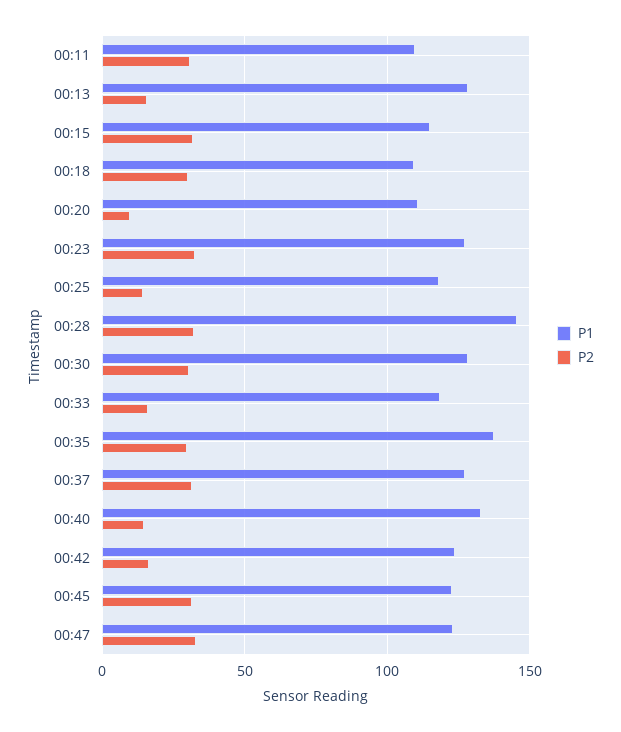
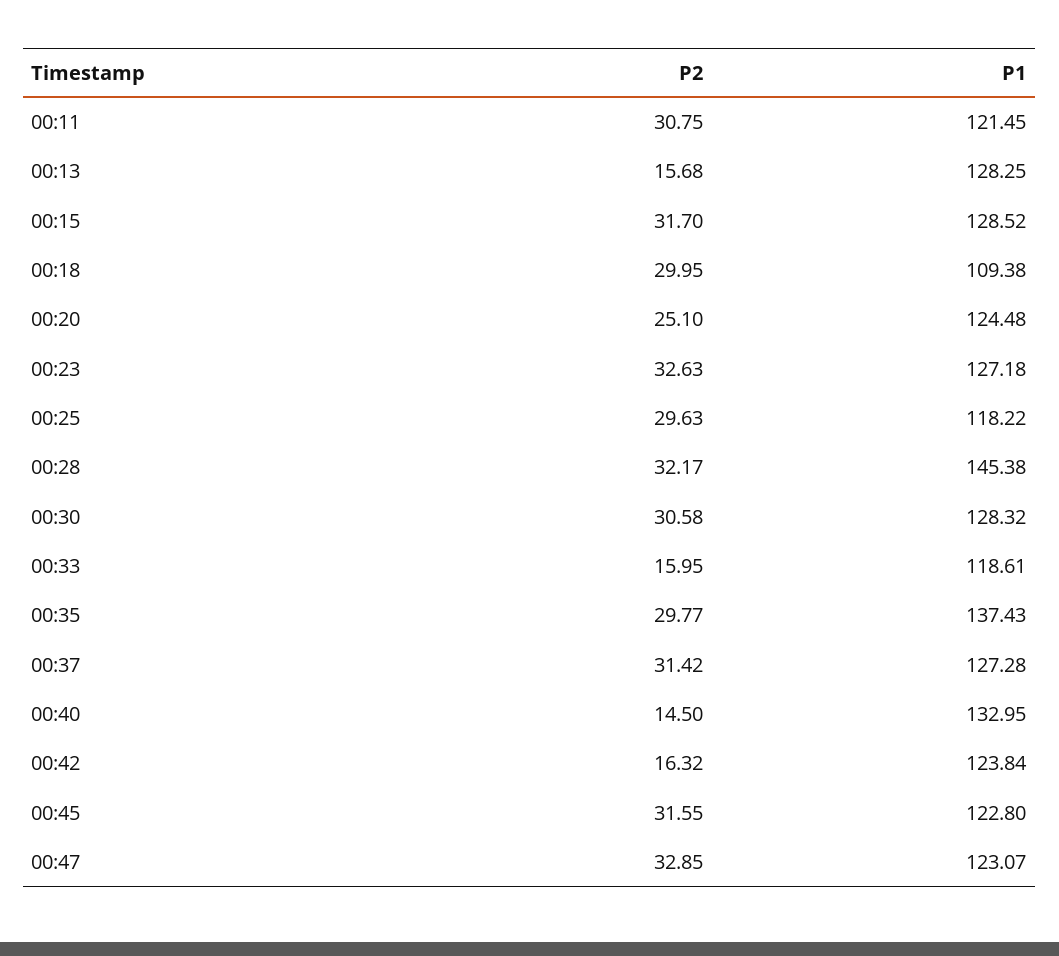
  {
    "P1": {
-     "00:11": 110,
+     "00:11": 121.45,
      "00:13": 128.25,
-     "00:15": 115,
+     "00:15": 128.52,
      "00:18": 109.38,
-     "00:20": 110,
+     "00:20": 124.48,
      "00:23": 127.18,
      "00:25": 118.22,
      "00:28": 145.38,
      "00:30": 128.32,
      "00:33": 118.61,
      "00:35": 137.43,
      "00:37": 127.28,
      "00:40": 132.95,
      "00:42": 123.84,
      "00:45": 122.8,
      "00:47": 123.07
    },
    "P2": {
      "00:11": 30.75,
      "00:13": 15.68,
      "00:15": 31.7,
      "00:18": 29.95,
-     "00:20": 10,
+     "00:20": 25.1,
      "00:23": 32.63,
-     "00:25": 15,
+     "00:25": 29.63,
      "00:28": 32.17,
      "00:30": 30.58,
      "00:33": 15.95,
      "00:35": 29.77,
      "00:37": 31.42,
      "00:40": 14.5,
      "00:42": 16.32,
      "00:45": 31.55,
      "00:47": 32.85
    }
  }

